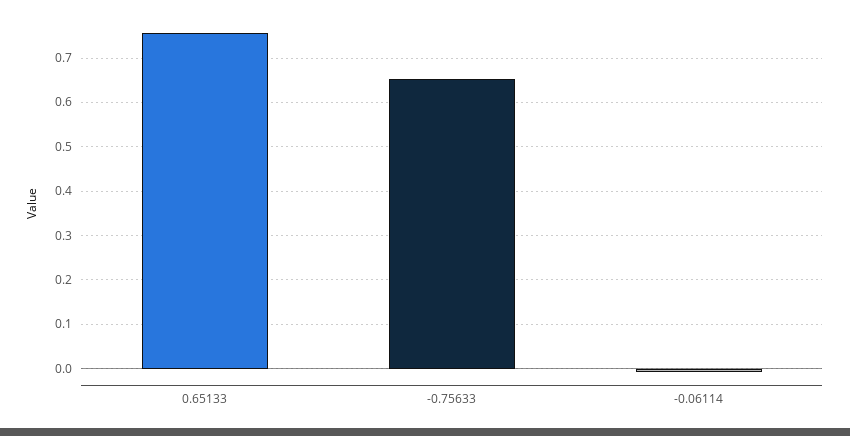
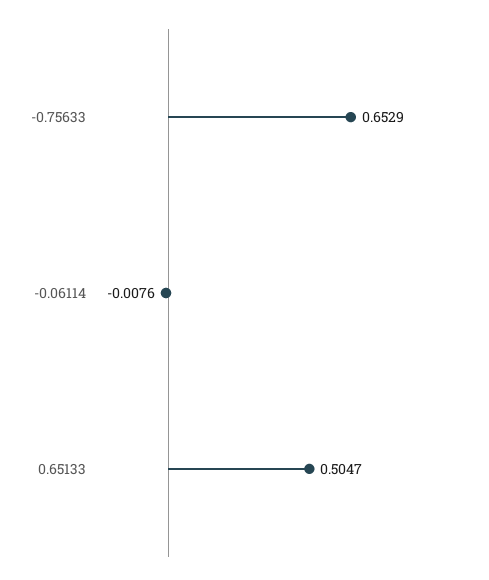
  {
-   "0.65133": 0.76,
+   "0.65133": 0.5047,
    "-0.75633": 0.6529,
    "-0.06114": -0.0076
  }

